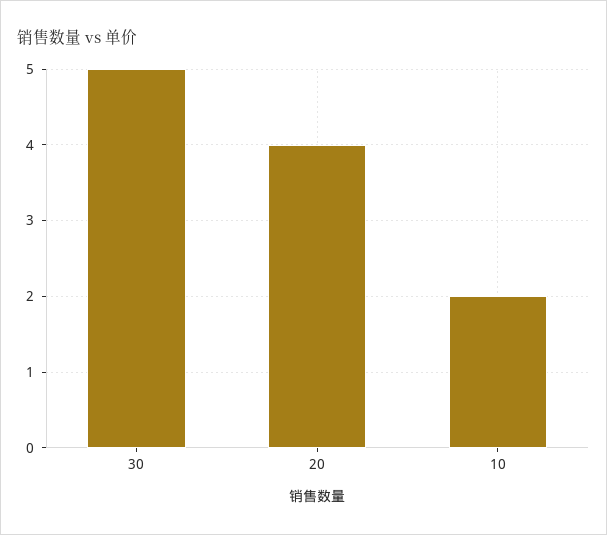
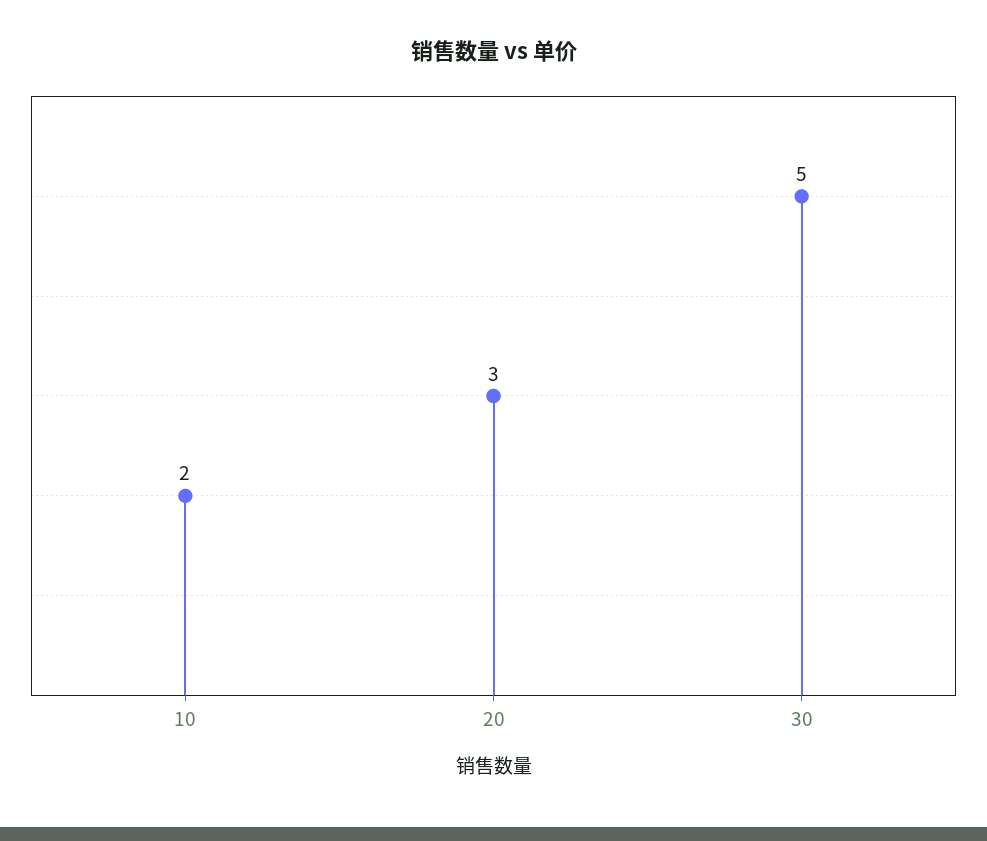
  {
    "30": 5,
-   "20": 4,
+   "20": 3,
    "10": 2
  }

